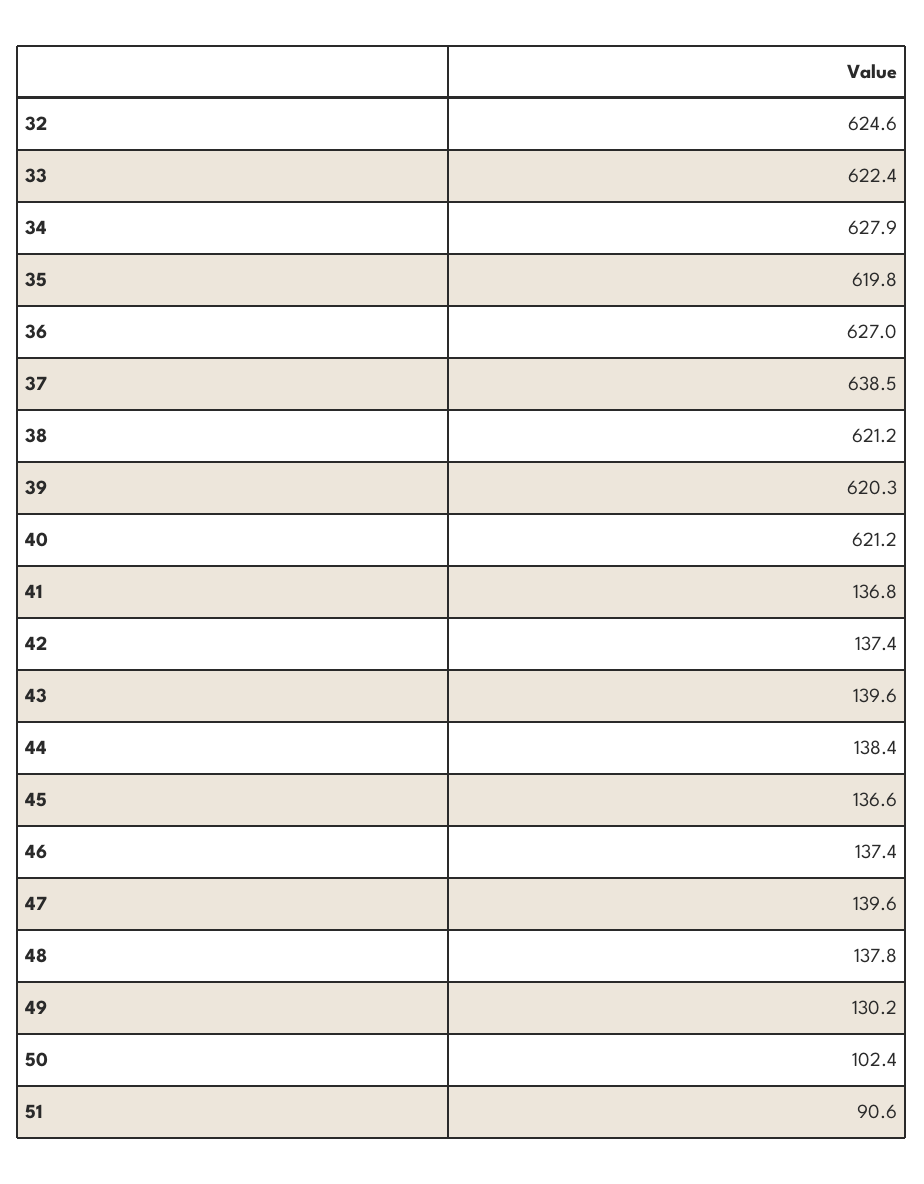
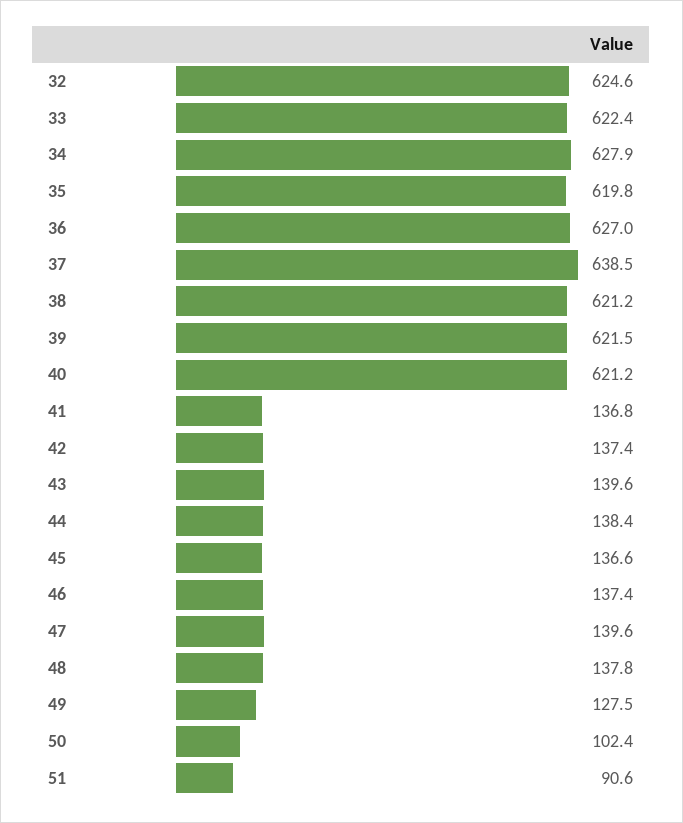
  {
    "32": 624.6,
    "33": 622.4,
    "34": 627.9,
    "35": 619.8,
    "36": 627,
    "37": 638.5,
    "38": 621.2,
-   "39": 620.3,
+   "39": 621.5,
    "40": 621.2,
    "41": 136.8,
    "42": 137.4,
    "43": 139.6,
    "44": 138.4,
    "45": 136.6,
    "46": 137.4,
    "47": 139.6,
    "48": 137.8,
-   "49": 130.2,
+   "49": 127.5,
    "50": 102.4,
    "51": 90.6
  }

